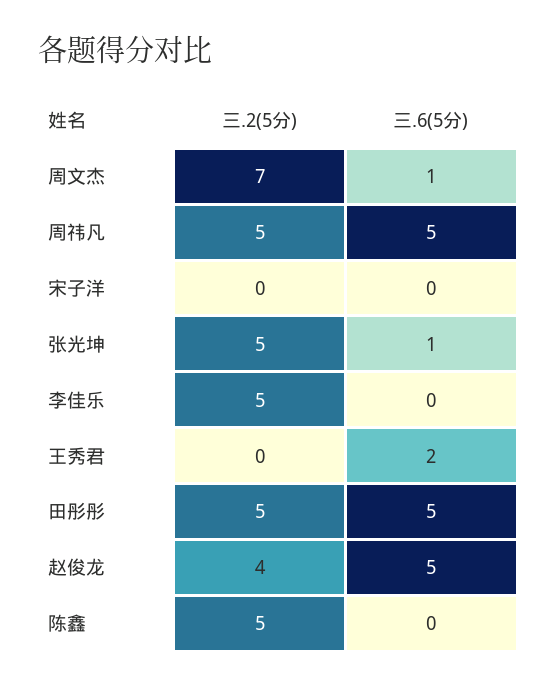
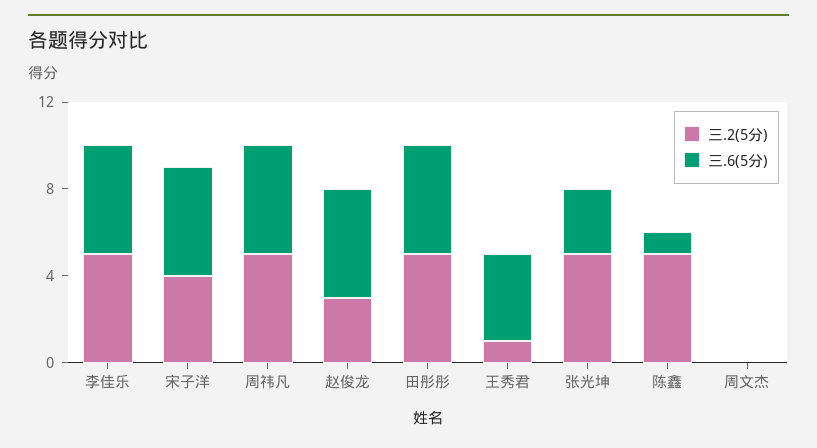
  {
    "三.2(5分)": {
-     "周文杰": 7,
+     "周文杰": 0,
      "周祎凡": 5,
-     "宋子洋": 0,
+     "宋子洋": 4,
      "张光坤": 5,
      "李佳乐": 5,
-     "王秀君": 0,
+     "王秀君": 1,
      "田彤彤": 5,
-     "赵俊龙": 4,
+     "赵俊龙": 3,
      "陈鑫": 5
    },
    "三.6(5分)": {
-     "周文杰": 1,
+     "周文杰": 0,
      "周祎凡": 5,
-     "宋子洋": 0,
+     "宋子洋": 5,
-     "张光坤": 1,
+     "张光坤": 3,
-     "李佳乐": 0,
+     "李佳乐": 5,
-     "王秀君": 2,
+     "王秀君": 4,
      "田彤彤": 5,
      "赵俊龙": 5,
-     "陈鑫": 0
+     "陈鑫": 1
    }
  }

